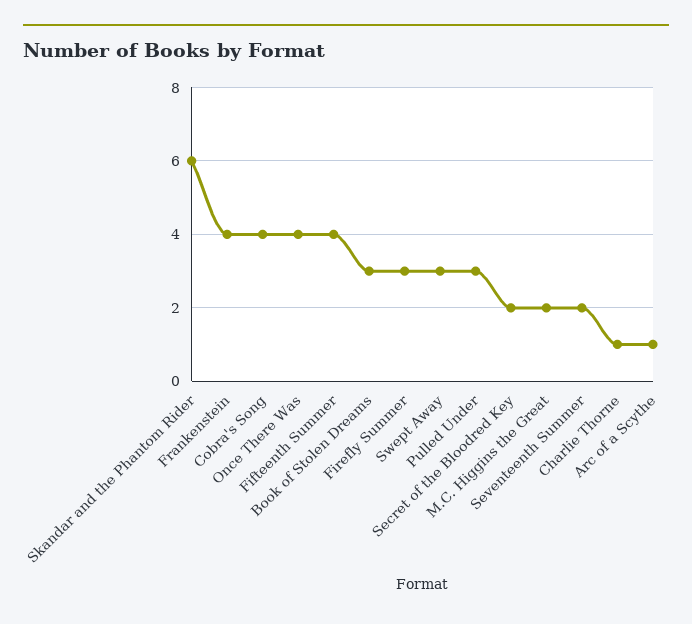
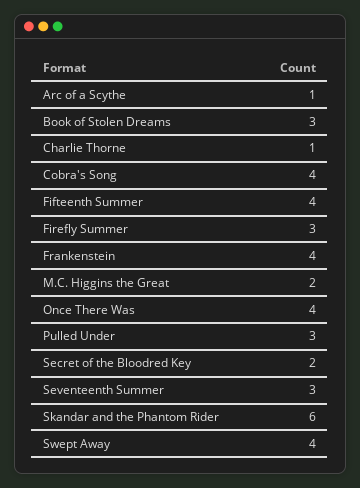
  {
    "Skandar and the Phantom Rider": 6,
    "Frankenstein": 4,
    "Cobra's Song": 4,
    "Once There Was": 4,
    "Fifteenth Summer": 4,
    "Book of Stolen Dreams": 3,
    "Firefly Summer": 3,
-   "Swept Away": 3,
+   "Swept Away": 4,
    "Pulled Under": 3,
    "Secret of the Bloodred Key": 2,
    "M.C. Higgins the Great": 2,
-   "Seventeenth Summer": 2,
+   "Seventeenth Summer": 3,
    "Charlie Thorne": 1,
    "Arc of a Scythe": 1
  }

